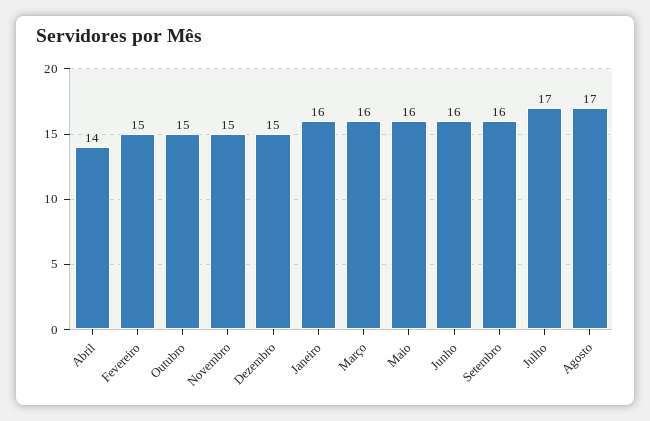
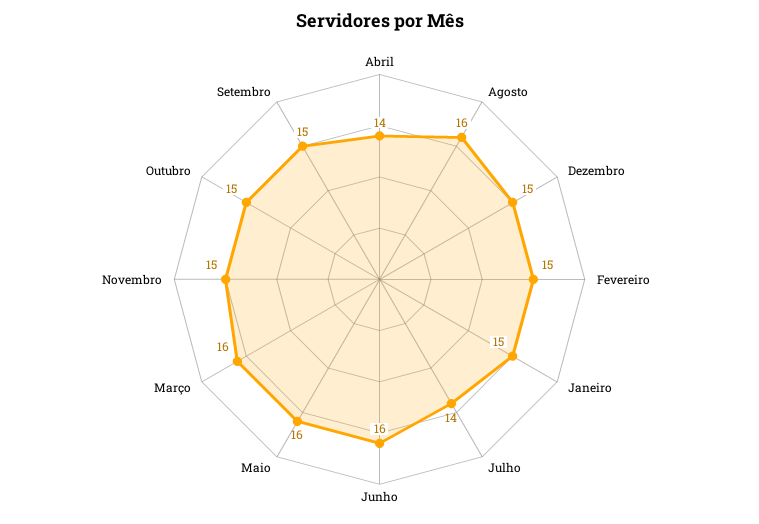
  {
    "Abril": 14,
    "Fevereiro": 15,
    "Outubro": 15,
    "Novembro": 15,
    "Dezembro": 15,
-   "Janeiro": 16,
+   "Janeiro": 15,
    "Março": 16,
    "Maio": 16,
    "Junho": 16,
-   "Setembro": 16,
+   "Setembro": 15,
-   "Julho": 17,
+   "Julho": 14,
-   "Agosto": 17
+   "Agosto": 16
  }

